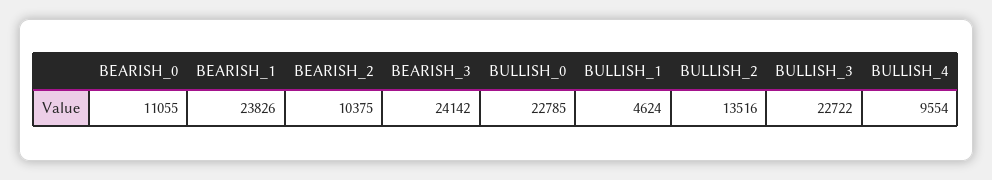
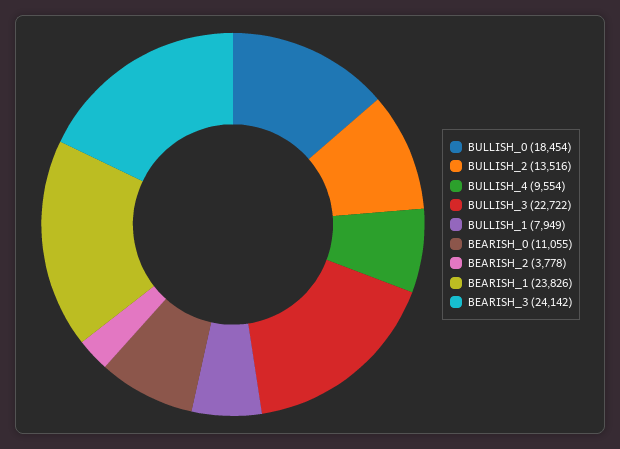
  {
    "BEARISH_0": 11055,
    "BEARISH_1": 23826,
-   "BEARISH_2": 10375,
+   "BEARISH_2": 3778,
    "BEARISH_3": 24142,
-   "BULLISH_0": 22785,
+   "BULLISH_0": 18454,
-   "BULLISH_1": 4624,
+   "BULLISH_1": 7949,
    "BULLISH_2": 13516,
    "BULLISH_3": 22722,
    "BULLISH_4": 9554
  }

